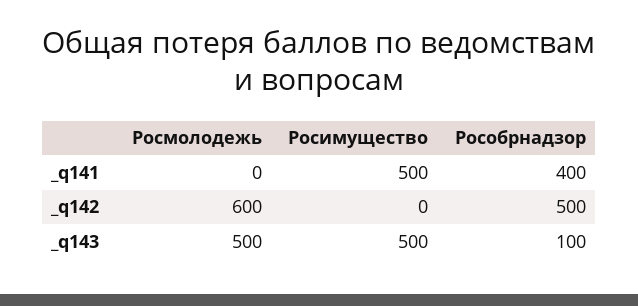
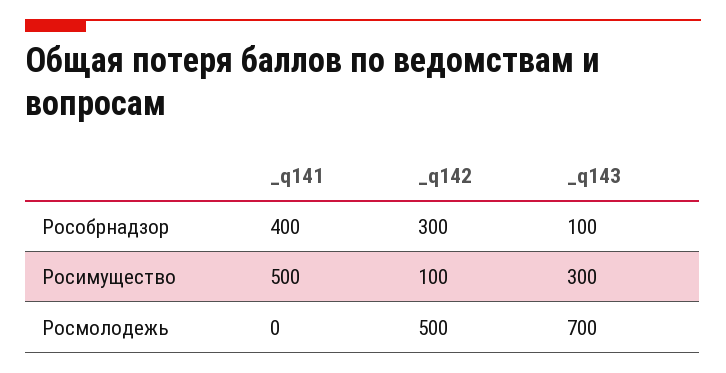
  {
    "Росмолодежь": {
      "_q141": 0,
-     "_q142": 600,
+     "_q142": 500,
-     "_q143": 500
+     "_q143": 700
    },
    "Росимущество": {
      "_q141": 500,
-     "_q142": 0,
+     "_q142": 100,
-     "_q143": 500
+     "_q143": 300
    },
    "Рособрнадзор": {
      "_q141": 400,
-     "_q142": 500,
+     "_q142": 300,
      "_q143": 100
    }
  }

